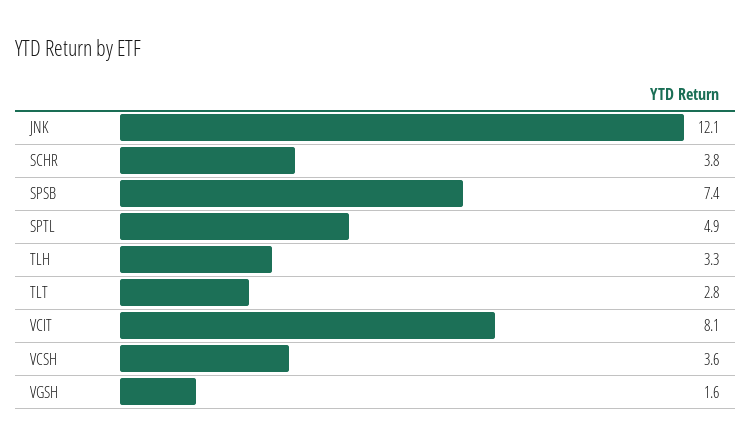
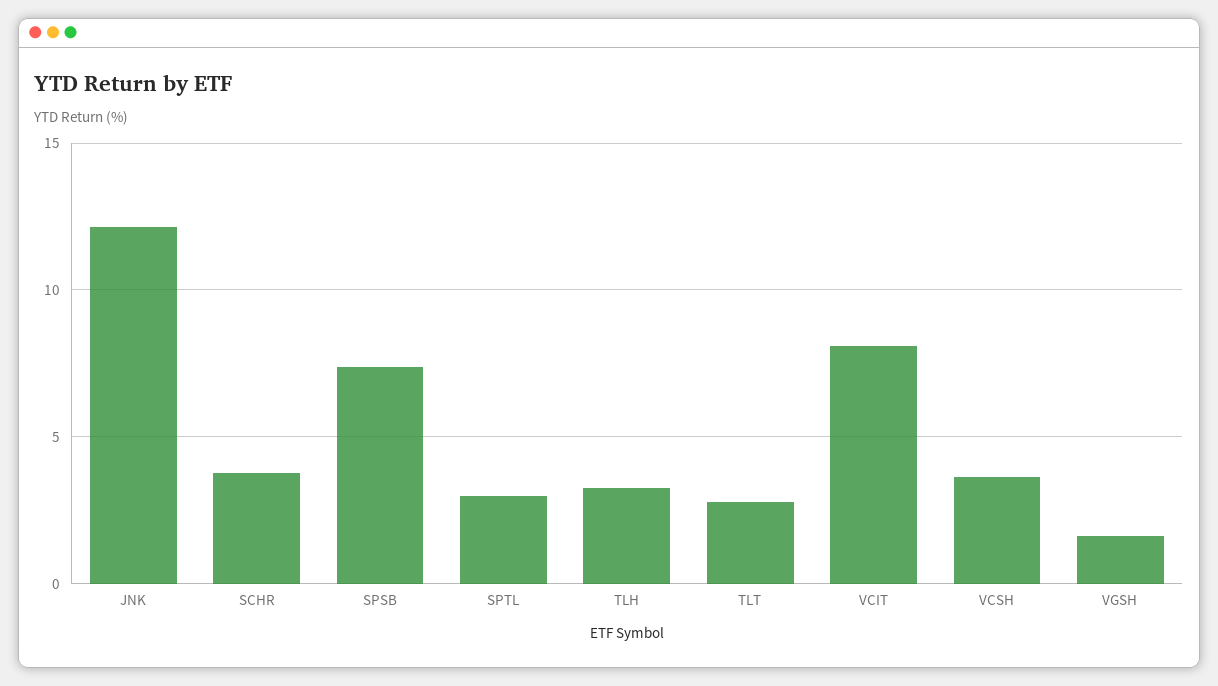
  {
    "JNK": 12.1,
    "SCHR": 3.8,
    "SPSB": 7.4,
-   "SPTL": 4.9,
+   "SPTL": 3,
    "TLH": 3.3,
    "TLT": 2.8,
    "VCIT": 8.1,
    "VCSH": 3.6,
    "VGSH": 1.6
  }

